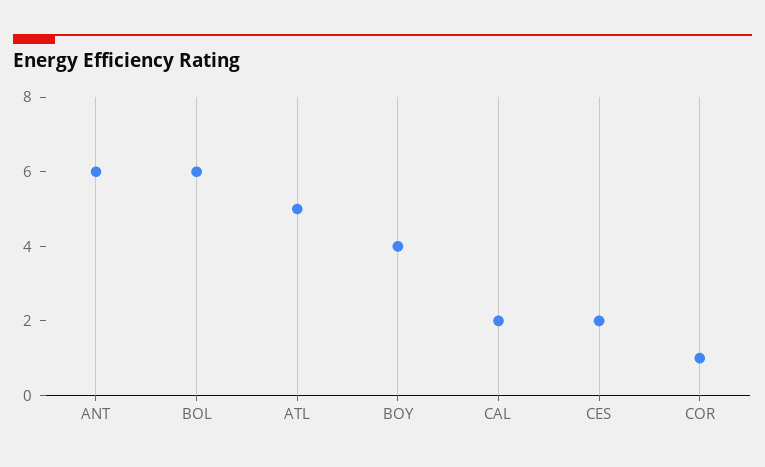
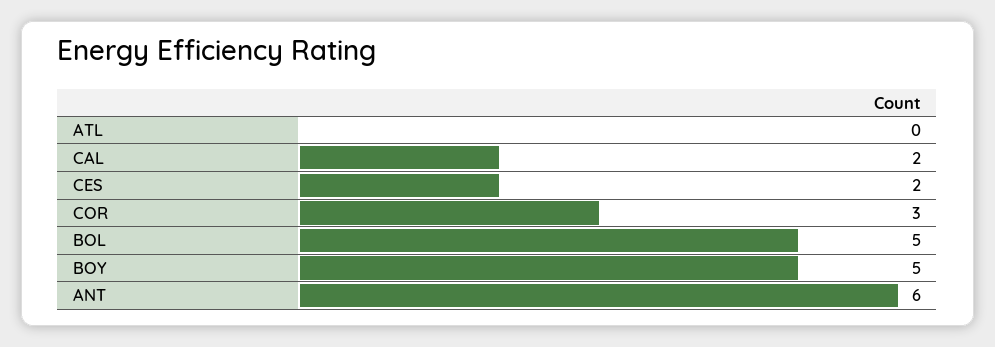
  {
    "ANT": 6,
-   "BOL": 6,
+   "BOL": 5,
-   "ATL": 5,
+   "ATL": 0,
-   "BOY": 4,
+   "BOY": 5,
    "CAL": 2,
    "CES": 2,
-   "COR": 1
+   "COR": 3
  }

